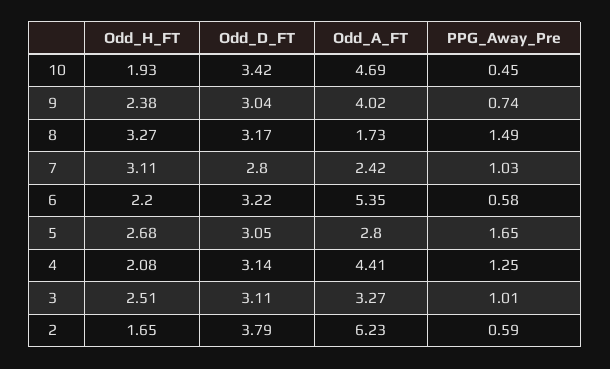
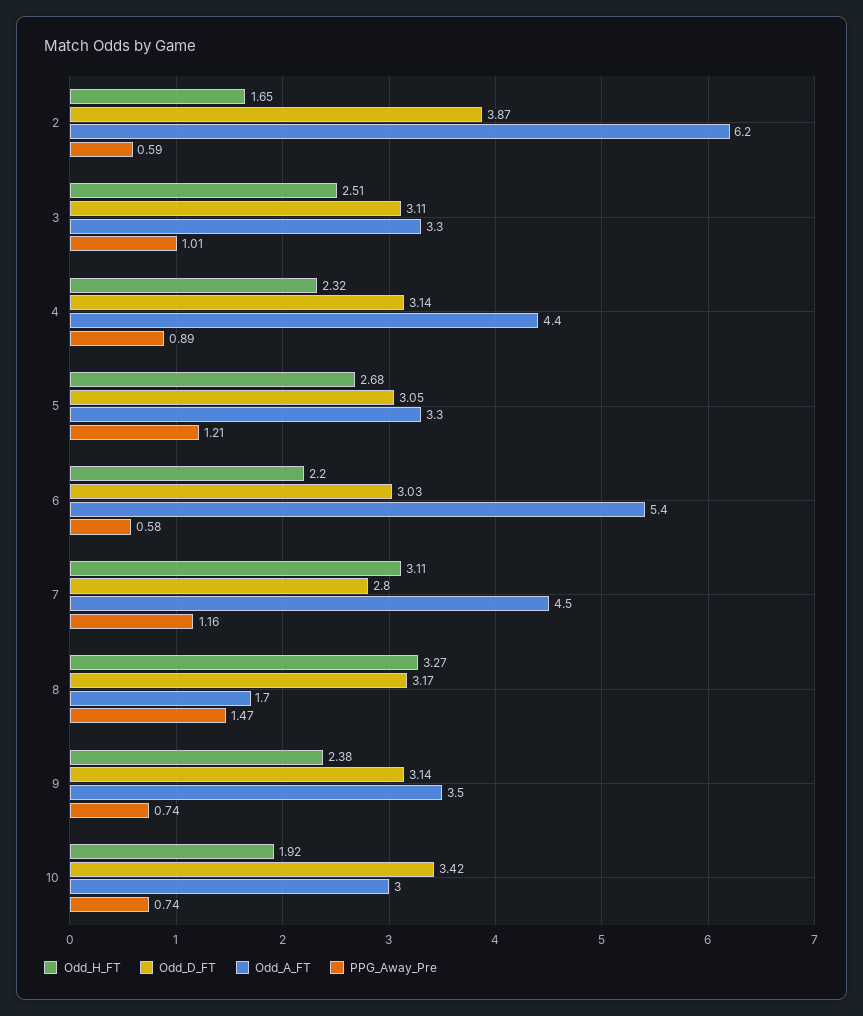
  {
    "Odd_H_FT": {
-     "10": 1.93,
+     "10": 1.92,
      "9": 2.38,
      "8": 3.27,
      "7": 3.11,
      "6": 2.2,
      "5": 2.68,
-     "4": 2.08,
+     "4": 2.32,
      "3": 2.51,
      "2": 1.65
    },
    "Odd_D_FT": {
      "10": 3.42,
-     "9": 3.04,
+     "9": 3.14,
      "8": 3.17,
      "7": 2.8,
-     "6": 3.22,
+     "6": 3.03,
      "5": 3.05,
      "4": 3.14,
      "3": 3.11,
-     "2": 3.79
+     "2": 3.87
    },
    "Odd_A_FT": {
-     "10": 4.69,
+     "10": 3,
-     "9": 4.02,
+     "9": 3.5,
      "8": 1.73,
-     "7": 2.42,
+     "7": 4.5,
      "6": 5.35,
-     "5": 2.8,
+     "5": 3.3,
      "4": 4.41,
      "3": 3.27,
      "2": 6.23
    },
    "PPG_Away_Pre": {
-     "10": 0.45,
+     "10": 0.74,
      "9": 0.74,
-     "8": 1.49,
+     "8": 1.47,
-     "7": 1.03,
+     "7": 1.16,
      "6": 0.58,
-     "5": 1.65,
+     "5": 1.21,
-     "4": 1.25,
+     "4": 0.89,
      "3": 1.01,
      "2": 0.59
    }
  }

